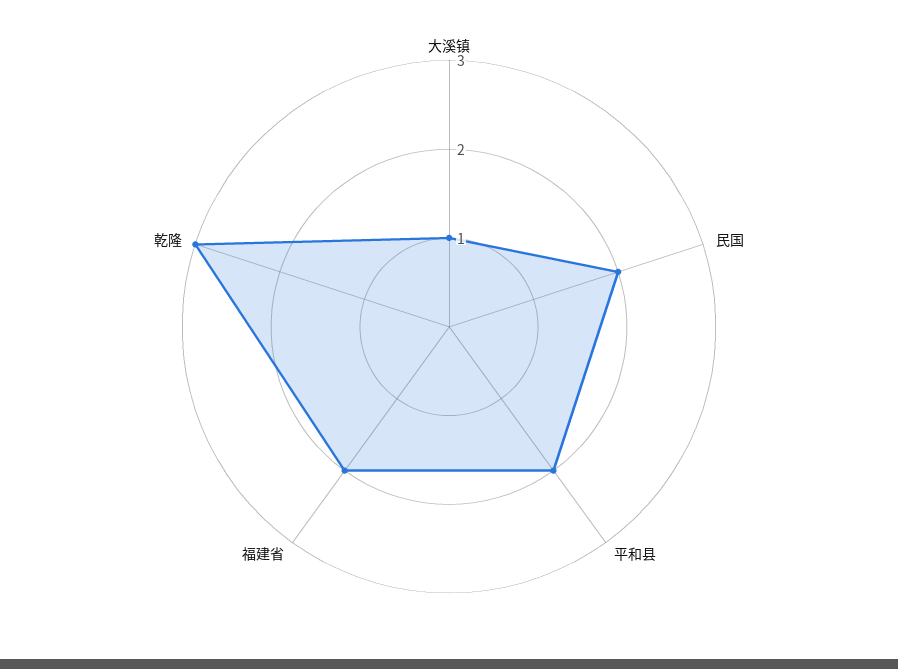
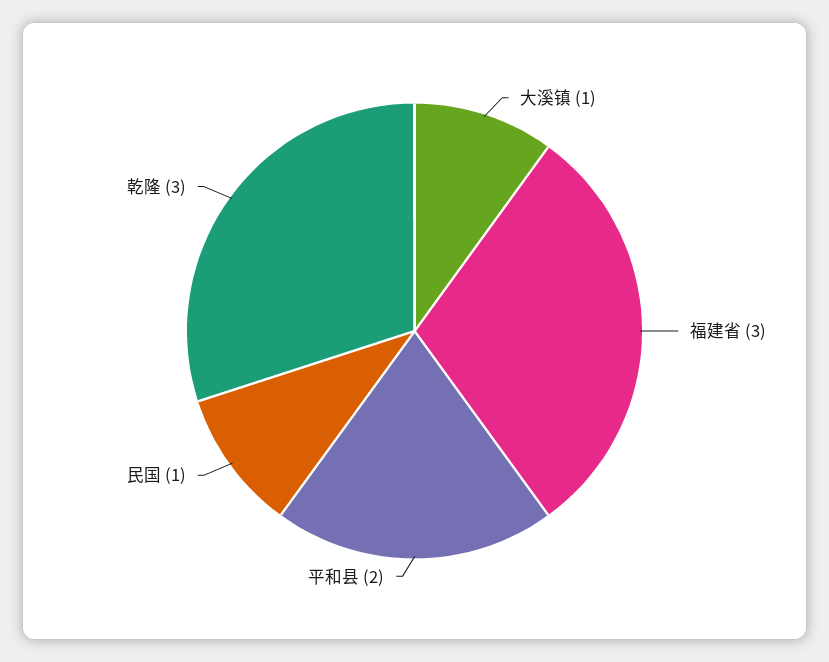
  {
    "大溪镇": 1,
-   "民国": 2,
+   "民国": 1,
    "平和县": 2,
-   "福建省": 2,
+   "福建省": 3,
    "乾隆": 3
  }

